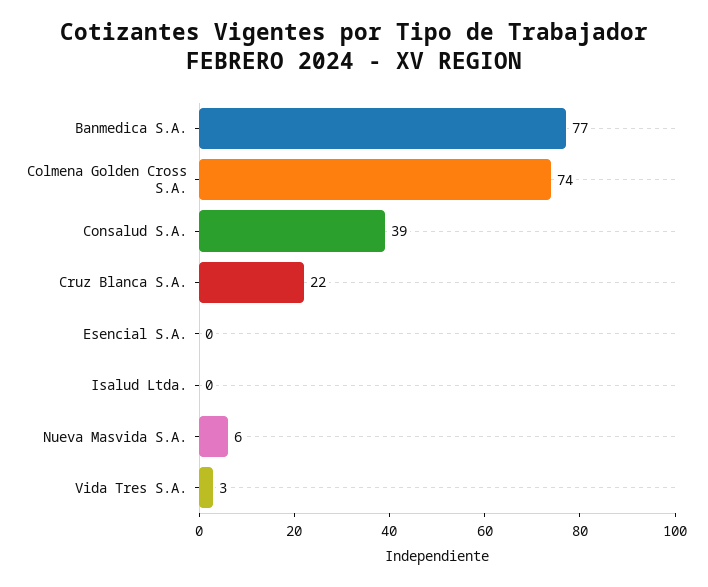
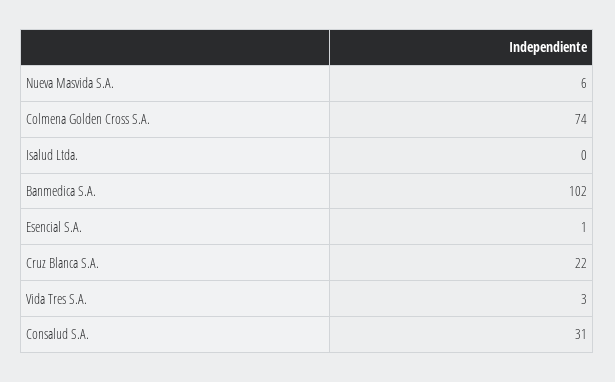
  {
-   "Banmedica S.A.": 77,
+   "Banmedica S.A.": 102,
    "Colmena Golden Cross S.A.": 74,
-   "Consalud S.A.": 39,
+   "Consalud S.A.": 31,
    "Cruz Blanca S.A.": 22,
-   "Esencial S.A.": 0,
+   "Esencial S.A.": 1,
    "Isalud Ltda.": 0,
    "Nueva Masvida S.A.": 6,
    "Vida Tres S.A.": 3
  }

